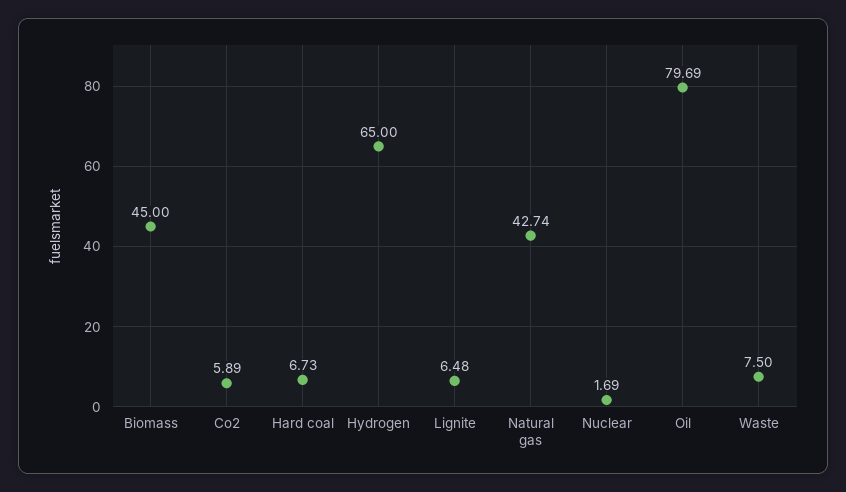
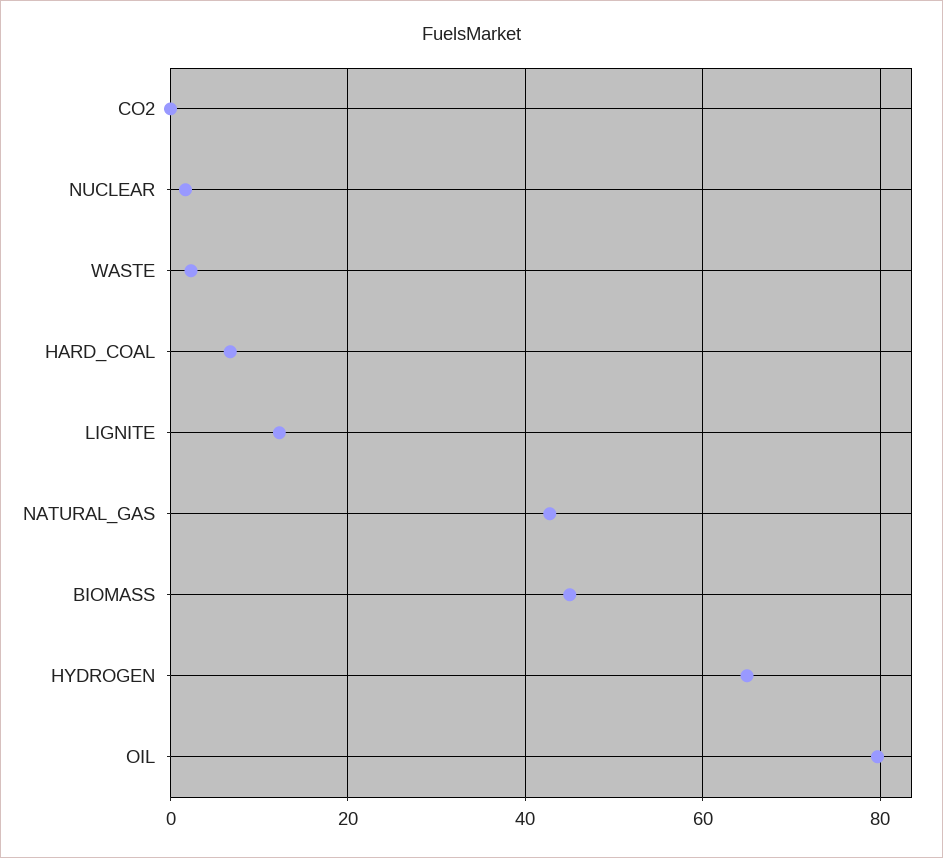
  {
    "Biomass": 45,
-   "Co2": 5.89,
+   "Co2": 0,
    "Hard coal": 6.73,
    "Hydrogen": 65,
-   "Lignite": 6.48,
+   "Lignite": 12,
    "Natural gas": 42.74,
    "Nuclear": 1.69,
    "Oil": 79.69,
-   "Waste": 7.5
+   "Waste": 2
  }

